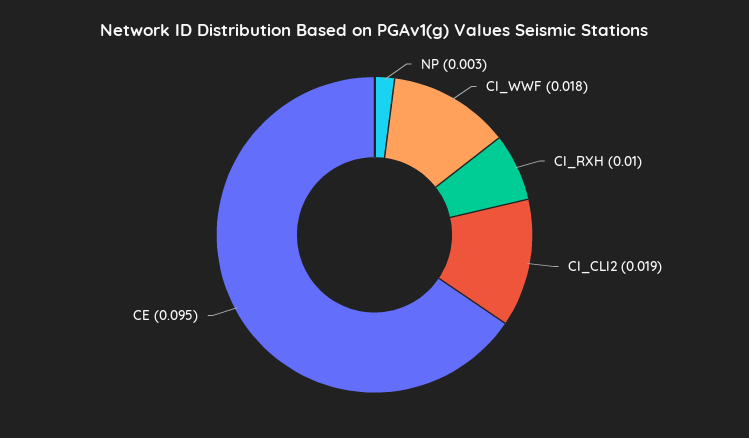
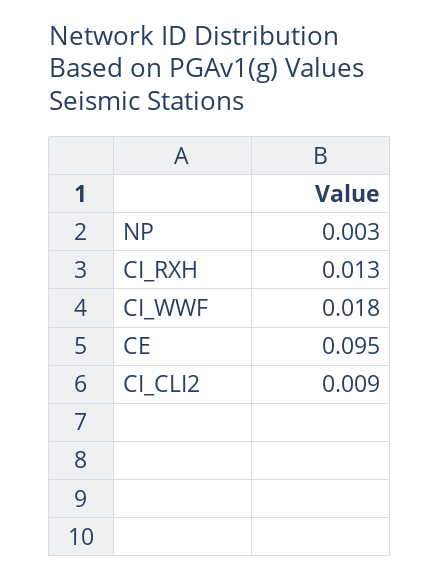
  {
    "NP": 0.003,
    "CI_WWF": 0.018,
-   "CI_RXH": 0.01,
+   "CI_RXH": 0.013,
-   "CI_CLI2": 0.019,
+   "CI_CLI2": 0.009,
    "CE": 0.095
  }

